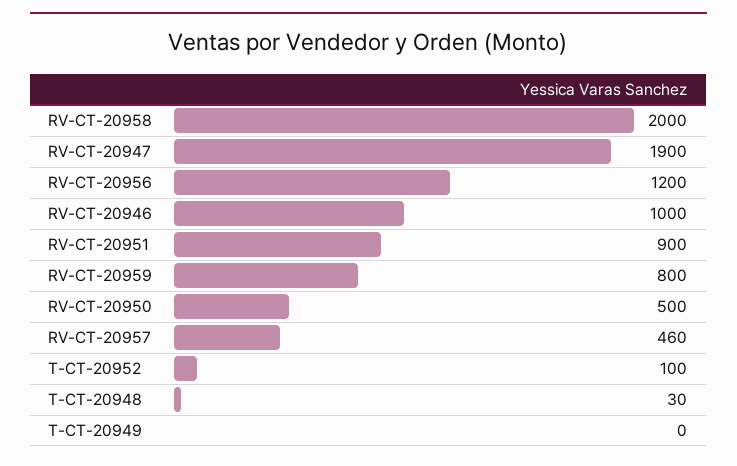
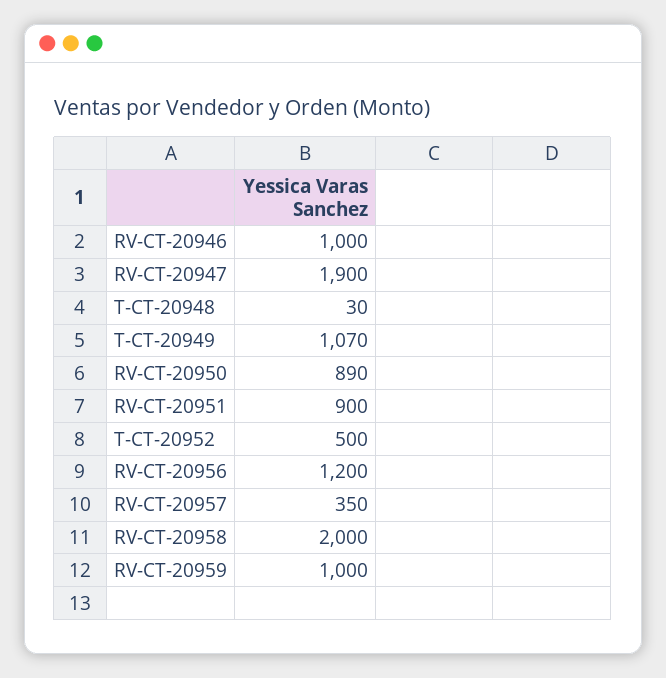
  {
    "RV-CT-20958": 2000,
    "RV-CT-20947": 1900,
    "RV-CT-20956": 1200,
    "RV-CT-20946": 1000,
    "RV-CT-20951": 900,
-   "RV-CT-20959": 800,
+   "RV-CT-20959": 1000,
-   "RV-CT-20950": 500,
+   "RV-CT-20950": 890,
-   "RV-CT-20957": 460,
+   "RV-CT-20957": 350,
-   "T-CT-20952": 100,
+   "T-CT-20952": 500,
    "T-CT-20948": 30,
-   "T-CT-20949": 0
+   "T-CT-20949": 1070
  }

